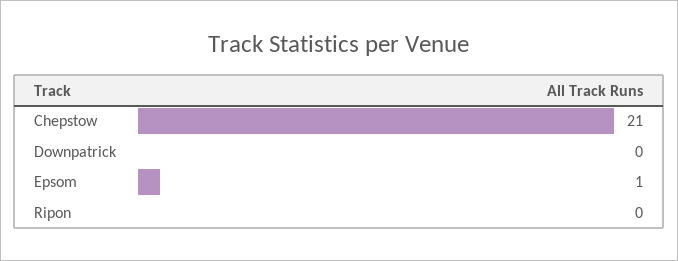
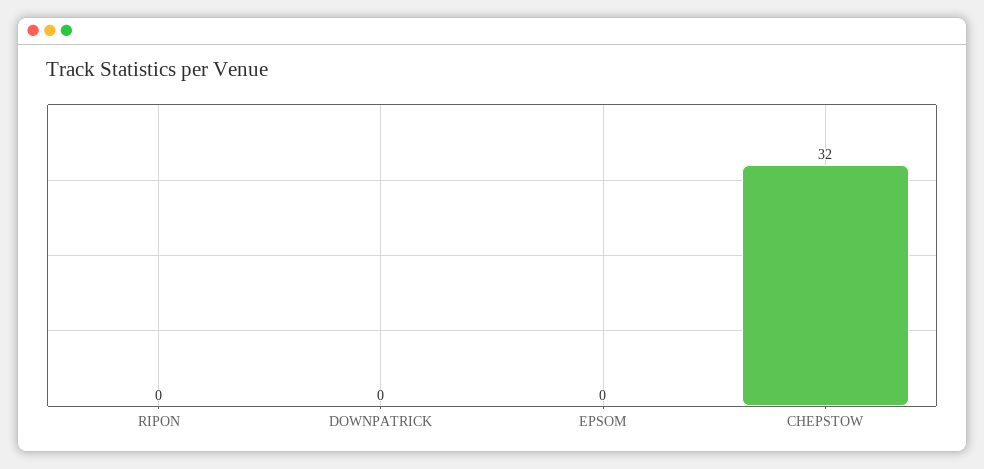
  {
-   "Chepstow": 21,
+   "Chepstow": 32,
    "Downpatrick": 0,
-   "Epsom": 1,
+   "Epsom": 0,
    "Ripon": 0
  }

